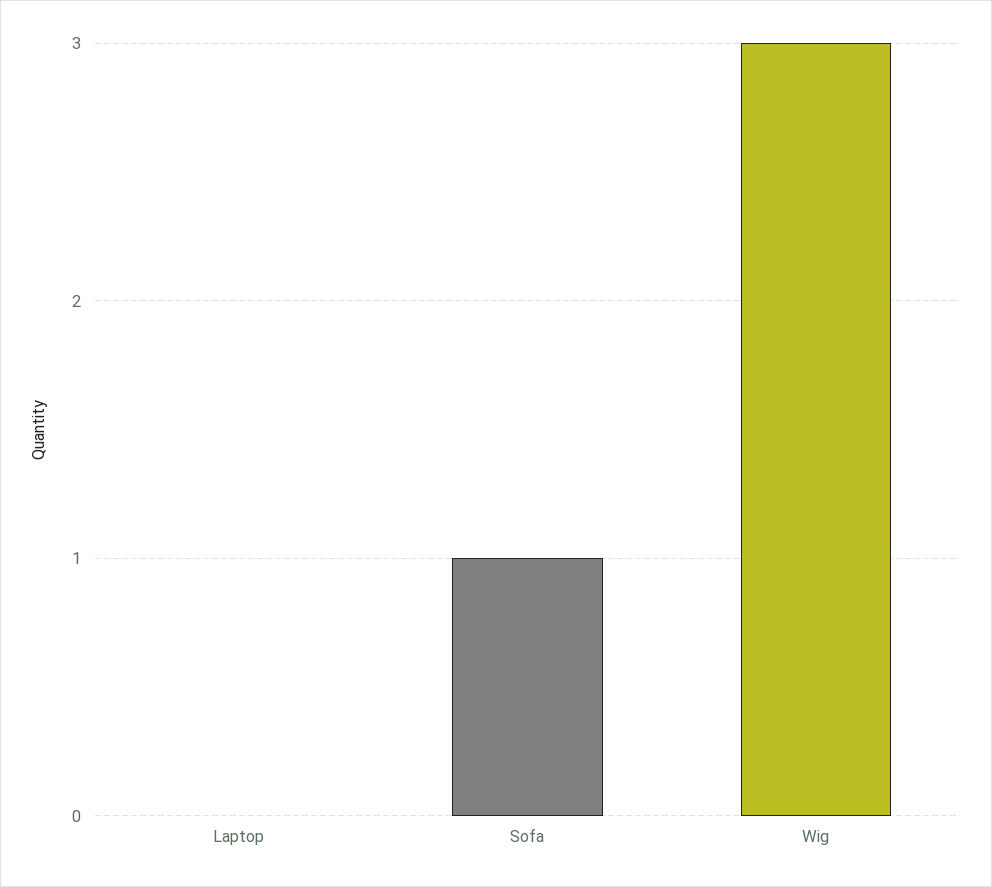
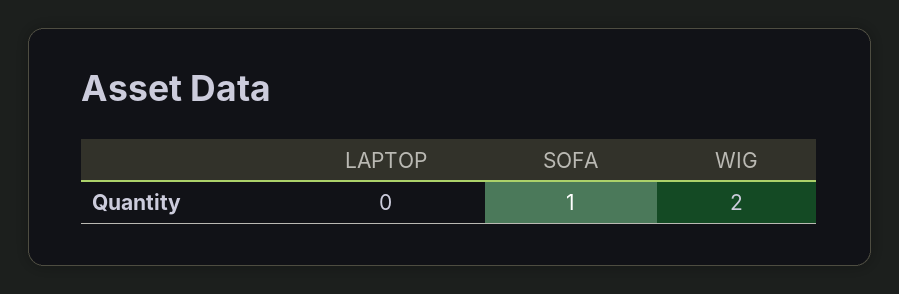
  {
    "Laptop": 0,
    "Sofa": 1,
-   "Wig": 3
+   "Wig": 2
  }

